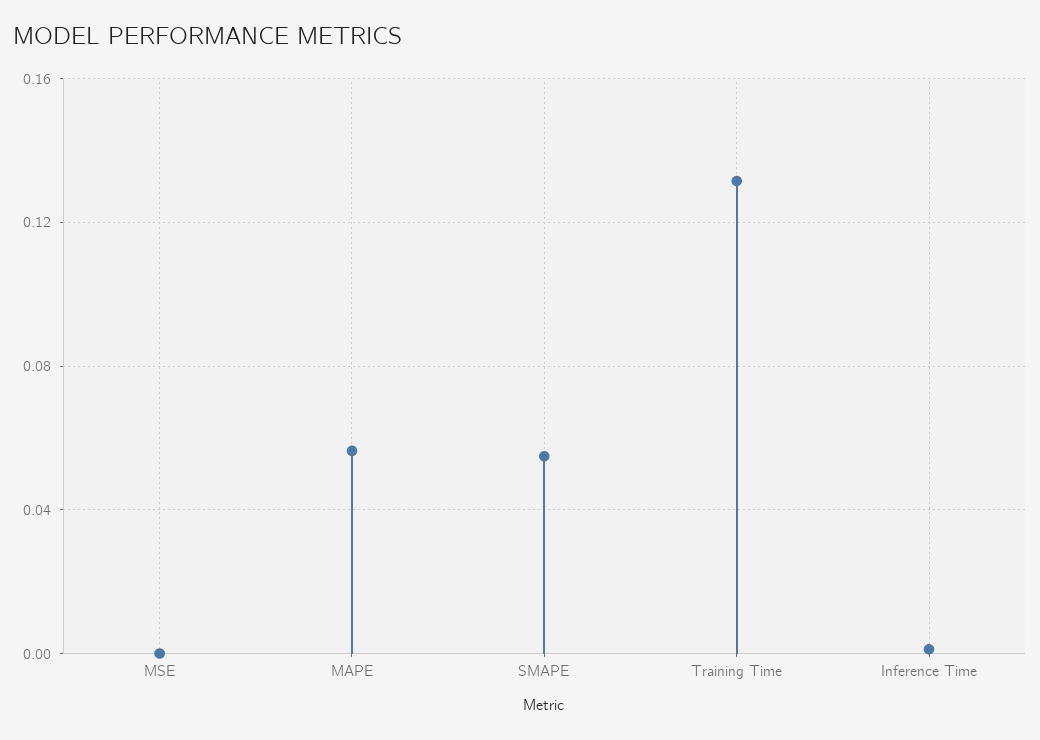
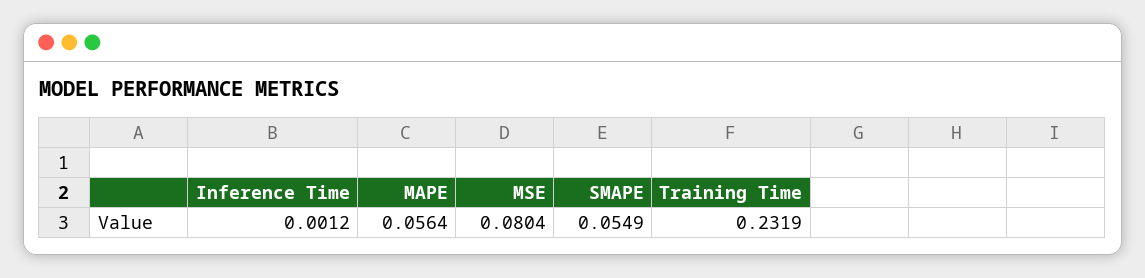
  {
-   "MSE": 0,
+   "MSE": 0.0804,
    "MAPE": 0.0564,
    "SMAPE": 0.0549,
-   "Training Time": 0.13,
+   "Training Time": 0.2319,
    "Inference Time": 0.0012
  }

